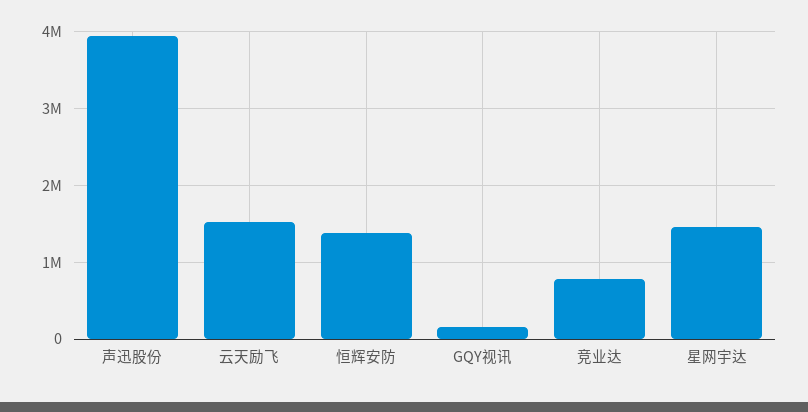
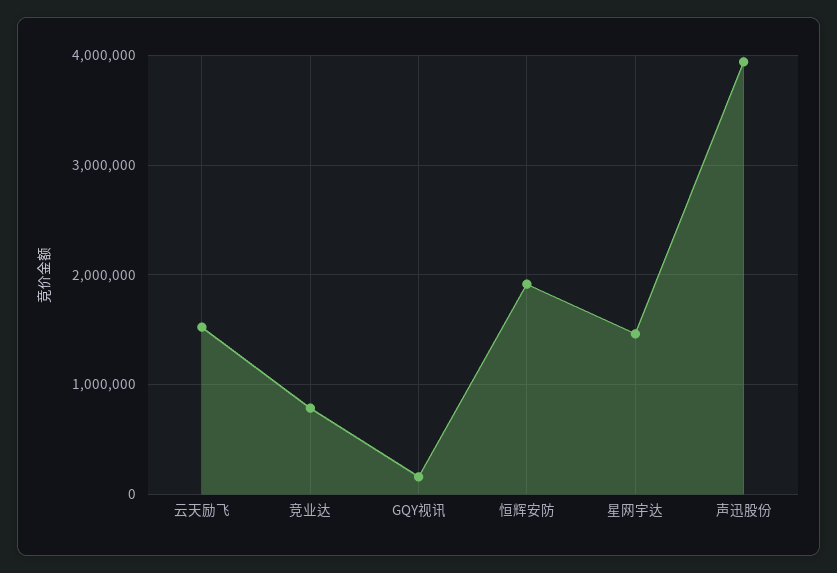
  {
    "声迅股份": 3900000,
    "云天励飞": 1500000,
-   "恒辉安防": 1400000,
+   "恒辉安防": 1900000,
    "GQY视讯": 200000,
    "竞业达": 800000,
    "星网宇达": 1500000
  }

